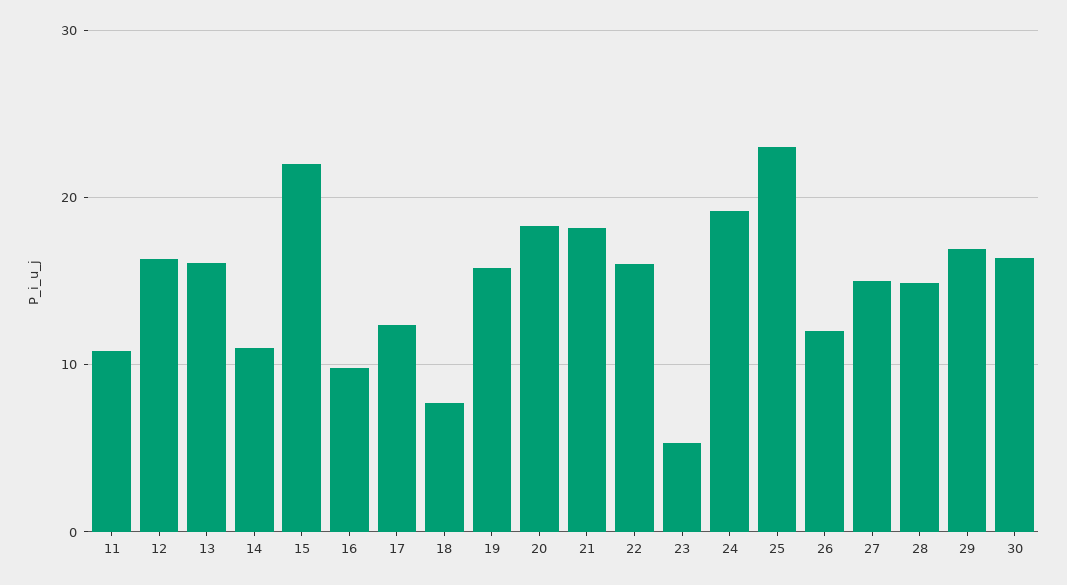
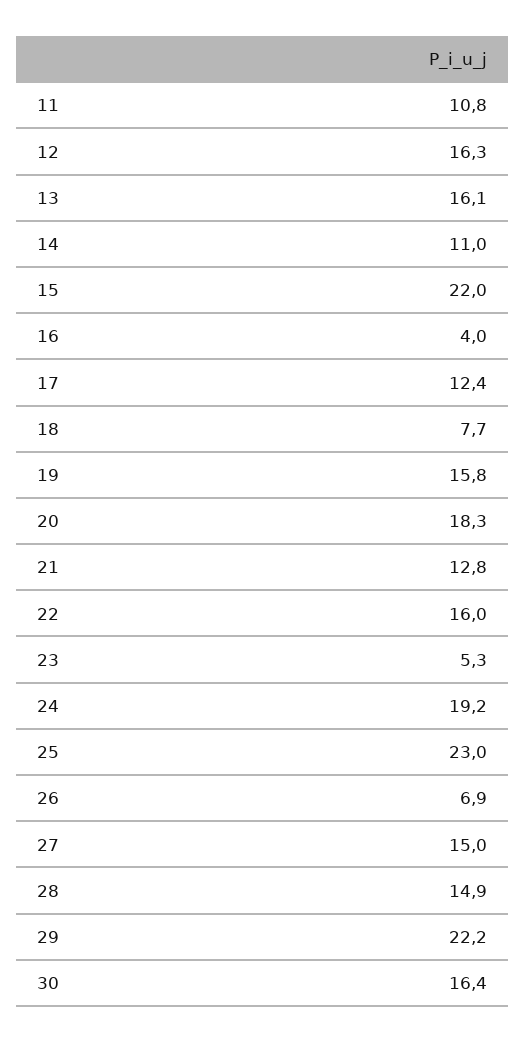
  {
    "11": 10.8,
    "12": 16.3,
    "13": 16.1,
    "14": 11,
    "15": 22,
-   "16": 10,
+   "16": 4,
    "17": 12.4,
    "18": 7.7,
    "19": 15.8,
    "20": 18.3,
-   "21": 18,
+   "21": 12.8,
    "22": 16,
    "23": 5.3,
    "24": 19.2,
    "25": 23,
-   "26": 12,
+   "26": 6.9,
    "27": 15,
    "28": 14.9,
-   "29": 17,
+   "29": 22.2,
    "30": 16.4
  }

